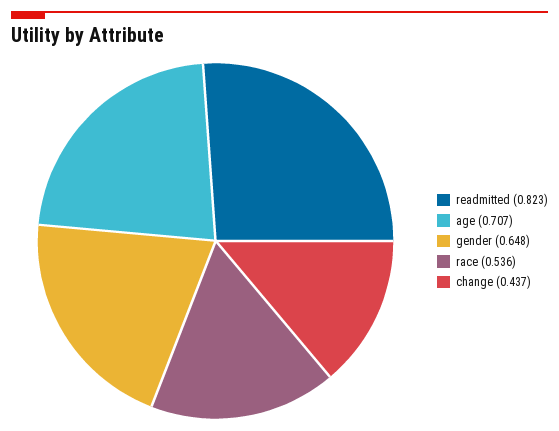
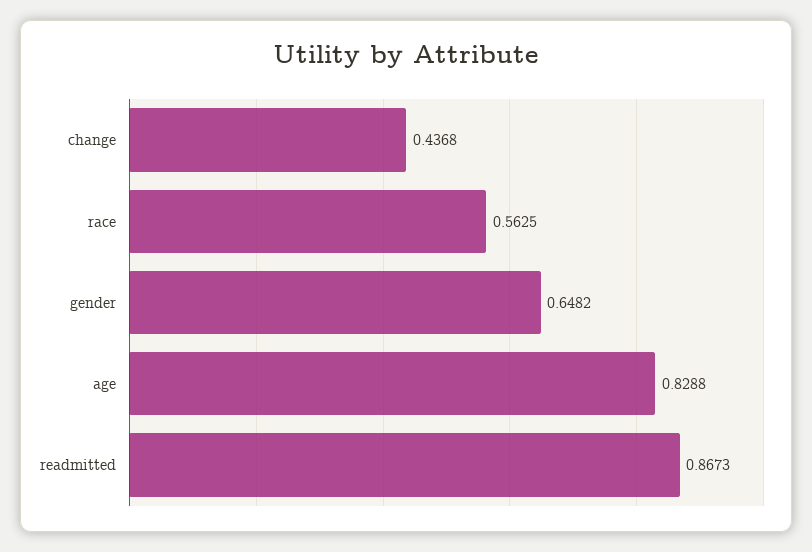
  {
-   "readmitted": 0.823,
+   "readmitted": 0.8673,
-   "age": 0.707,
+   "age": 0.8288,
    "gender": 0.6482,
-   "race": 0.536,
+   "race": 0.5625,
    "change": 0.4368
  }

